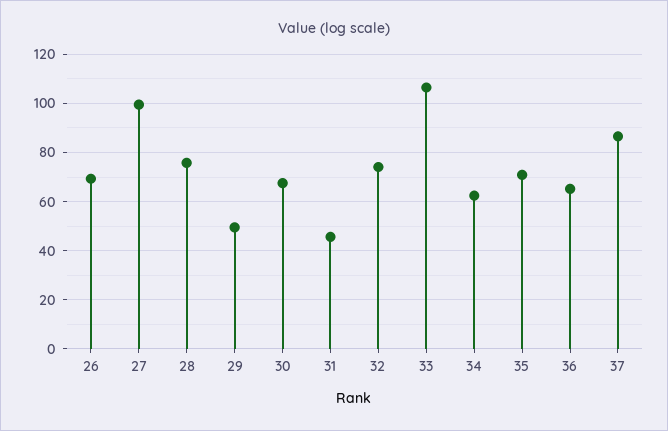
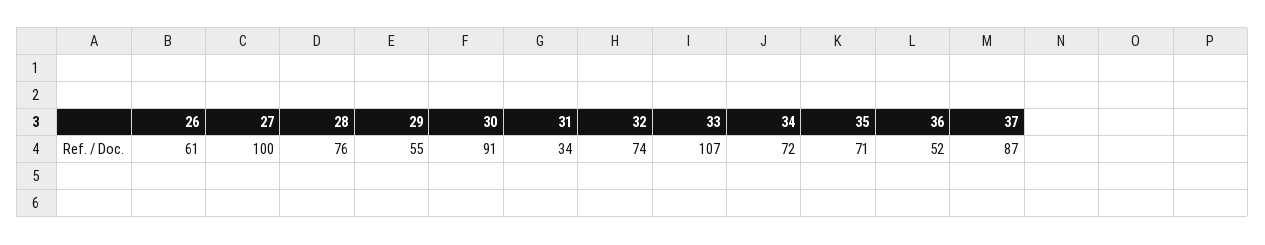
  {
-   "26": 70,
+   "26": 61,
    "27": 100,
    "28": 76,
-   "29": 50,
+   "29": 55,
-   "30": 67.5,
+   "30": 91,
-   "31": 45,
+   "31": 34,
    "32": 74,
    "33": 107,
-   "34": 62.5,
+   "34": 72,
    "35": 71,
-   "36": 65,
+   "36": 52,
    "37": 87
  }

